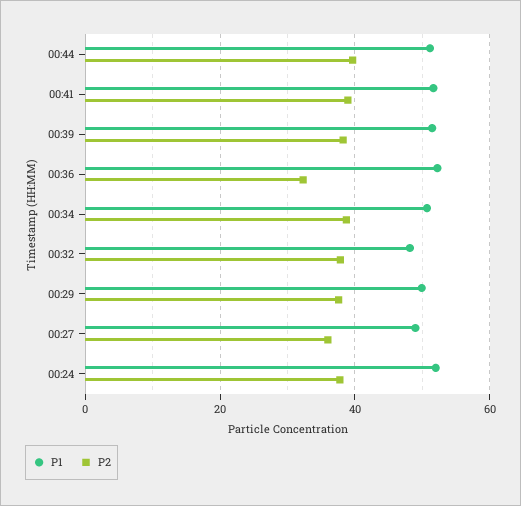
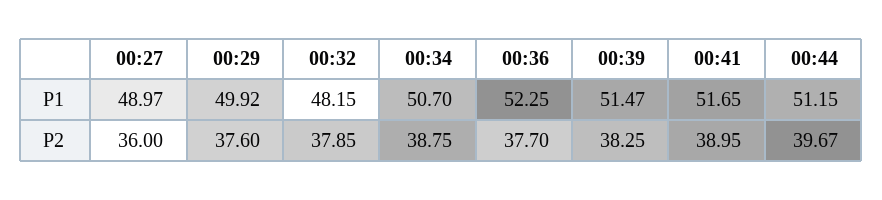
  {
    "P1": {
      "00:44": 51.15,
      "00:41": 51.65,
      "00:39": 51.47,
      "00:36": 52.25,
      "00:34": 50.7,
      "00:32": 48.15,
      "00:29": 49.92,
-     "00:27": 48.97,
+     "00:27": 48.97
-     "00:24": 52
    },
    "P2": {
      "00:44": 39.67,
      "00:41": 38.95,
      "00:39": 38.25,
-     "00:36": 32,
+     "00:36": 37.7,
      "00:34": 38.75,
      "00:32": 37.85,
      "00:29": 37.6,
-     "00:27": 36,
+     "00:27": 36
-     "00:24": 38
    }
  }

